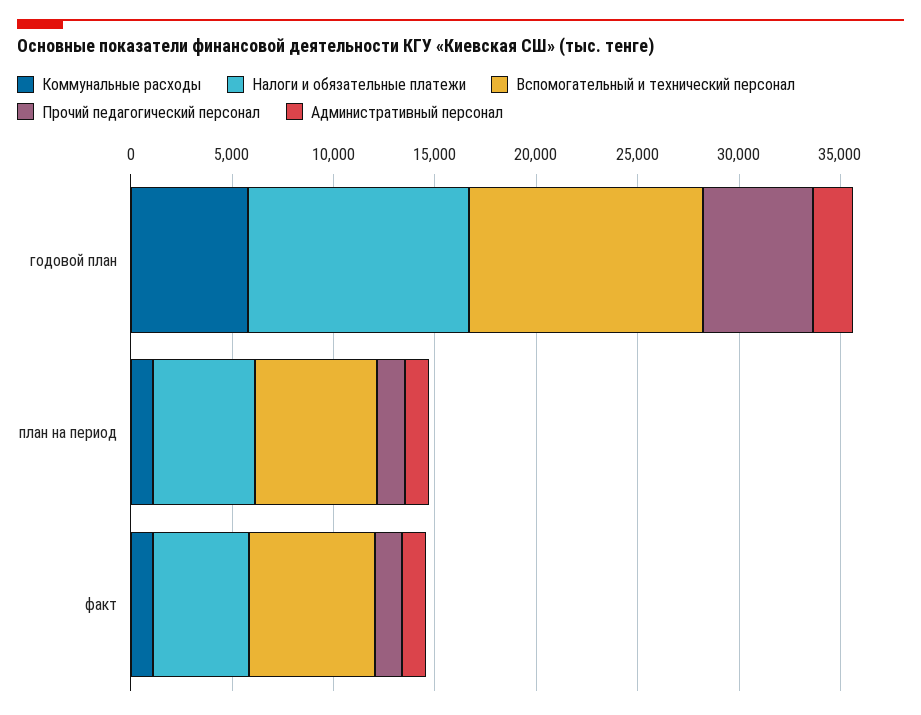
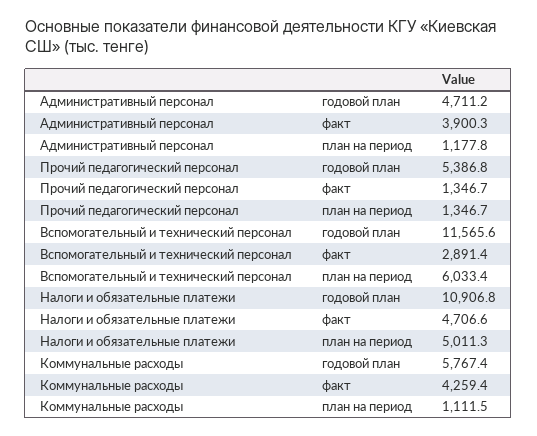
  {
    "Коммунальные расходы": {
      "годовой план": 5767.4,
      "план на период": 1111.5,
-     "факт": 1000
+     "факт": 4259.4
    },
    "Налоги и обязательные платежи": {
      "годовой план": 10906.8,
      "план на период": 5011.3,
      "факт": 4706.6
    },
    "Вспомогательный и технический персонал": {
      "годовой план": 11565.6,
      "план на период": 6033.4,
-     "факт": 6000
+     "факт": 2891.4
    },
    "Прочий педагогический персонал": {
      "годовой план": 5386.8,
      "план на период": 1346.7,
      "факт": 1346.7
    },
    "Административный персонал": {
-     "годовой план": 2000,
+     "годовой план": 4711.2,
      "план на период": 1177.8,
-     "факт": 1000
+     "факт": 3900.3
    }
  }

